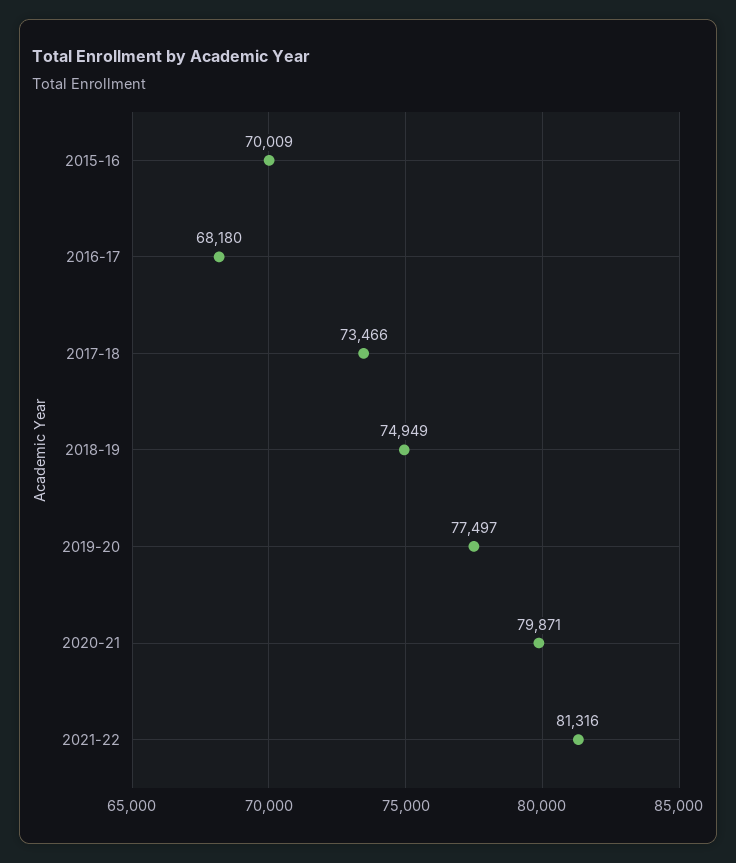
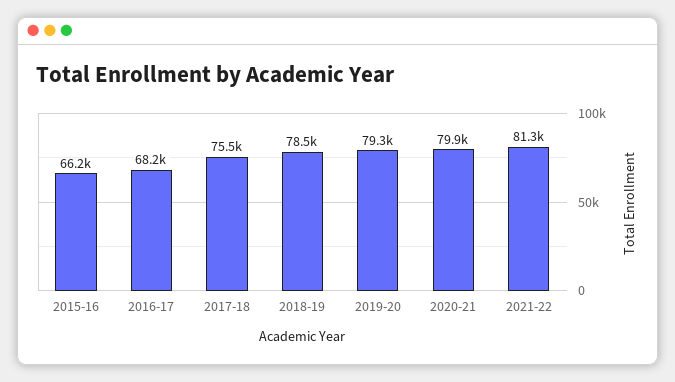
  {
-   "2015-16": 70009,
+   "2015-16": 66200,
    "2016-17": 68180,
-   "2017-18": 73466,
+   "2017-18": 75500,
-   "2018-19": 74949,
+   "2018-19": 78500,
-   "2019-20": 77497,
+   "2019-20": 79300,
    "2020-21": 79871,
    "2021-22": 81316
  }

